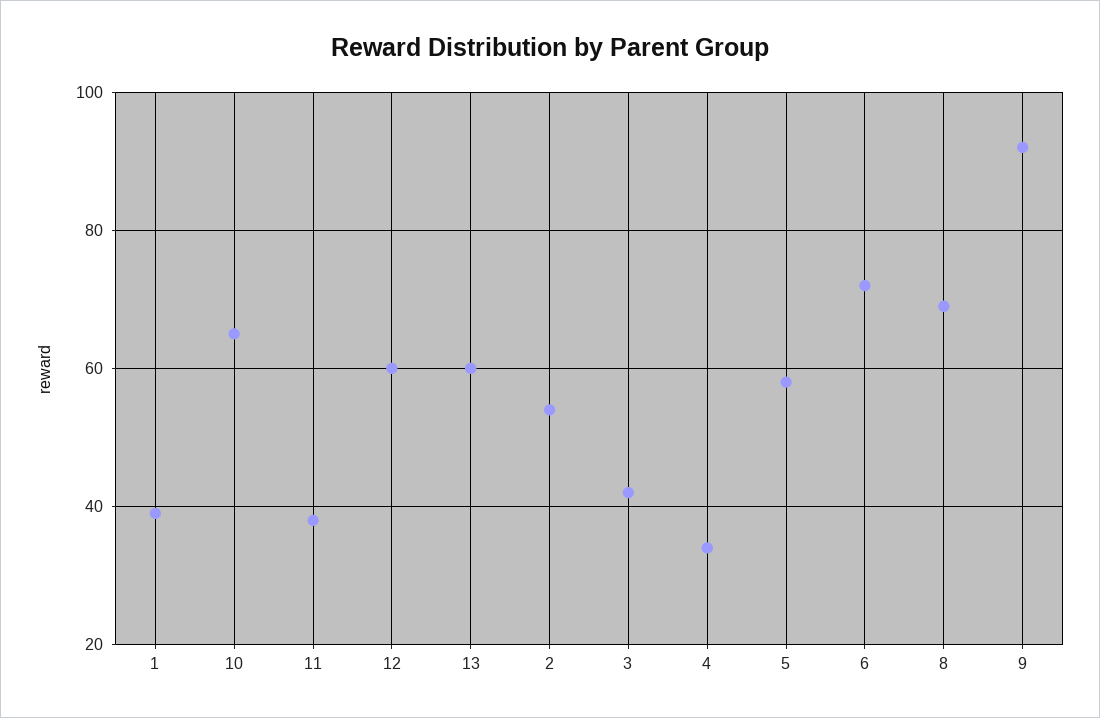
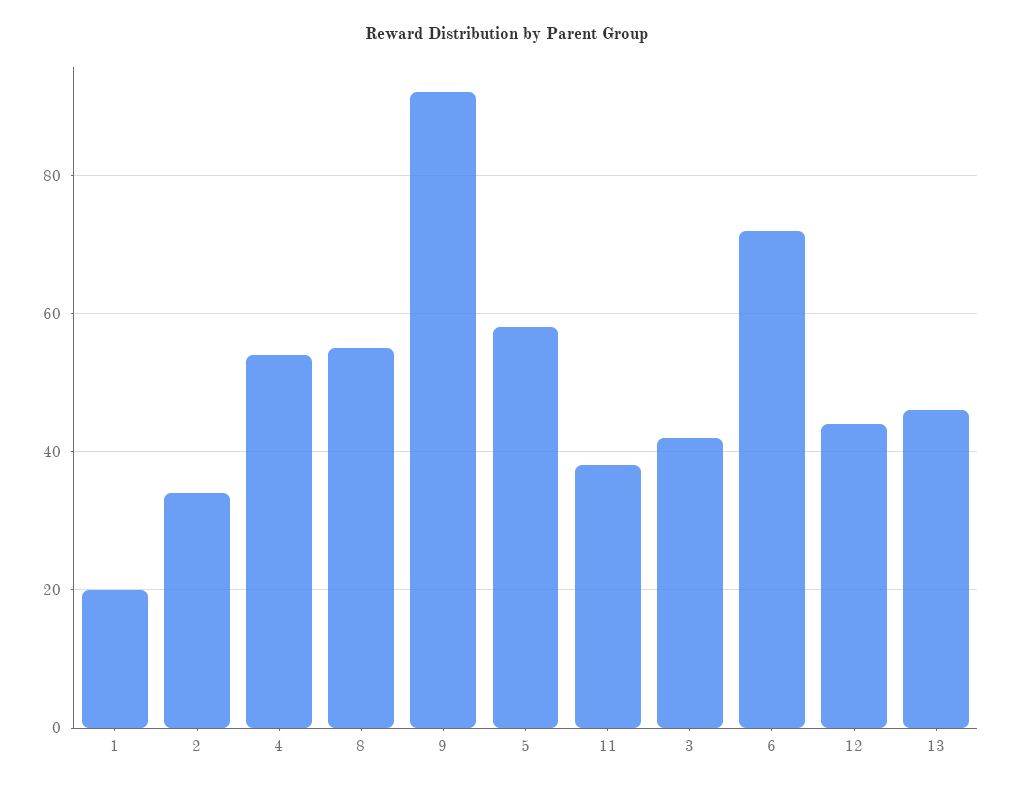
  {
-   "1": 40,
+   "1": 20,
-   "10": 65,
    "11": 40,
-   "12": 60,
+   "12": 45,
-   "13": 60,
+   "13": 45,
-   "2": 55,
+   "2": 35,
    "3": 40,
-   "4": 35,
+   "4": 55,
    "5": 60,
    "6": 70,
-   "8": 70,
+   "8": 55,
    "9": 90
  }

